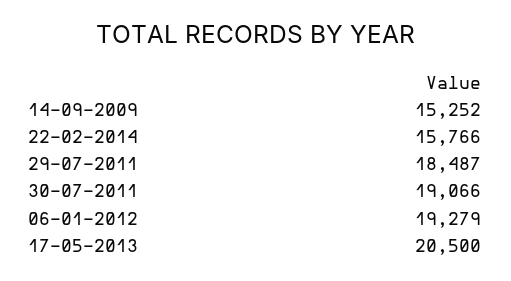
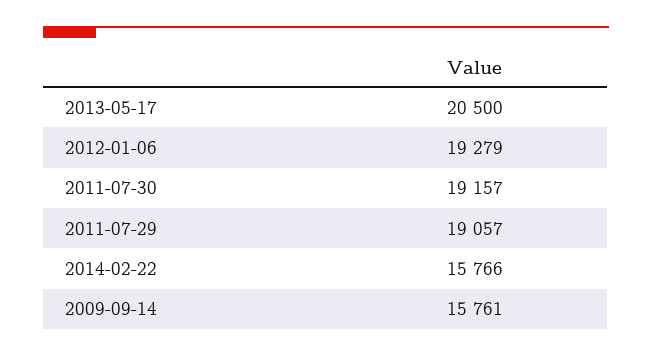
  {
-   "14-09-2009": 15252,
+   "14-09-2009": 15761,
    "22-02-2014": 15766,
-   "29-07-2011": 18487,
+   "29-07-2011": 19057,
-   "30-07-2011": 19066,
+   "30-07-2011": 19157,
    "06-01-2012": 19279,
    "17-05-2013": 20500
  }

